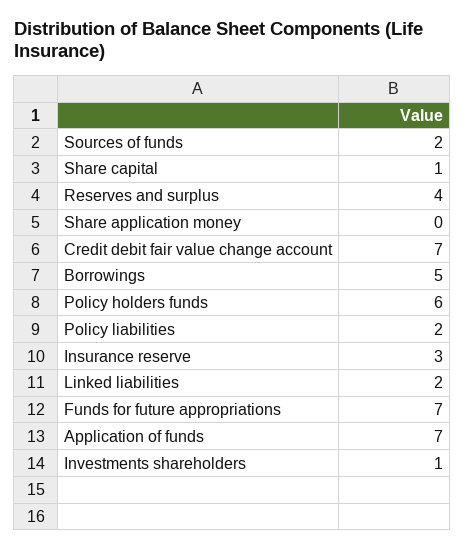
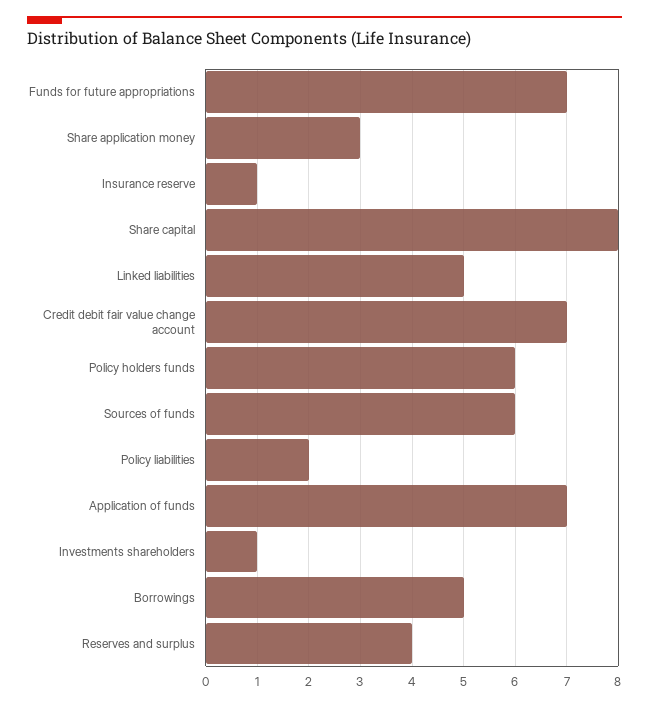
  {
-   "Sources of funds": 2,
+   "Sources of funds": 6,
-   "Share capital": 1,
+   "Share capital": 8,
    "Reserves and surplus": 4,
-   "Share application money": 0,
+   "Share application money": 3,
    "Credit debit fair value change account": 7,
    "Borrowings": 5,
    "Policy holders funds": 6,
    "Policy liabilities": 2,
-   "Insurance reserve": 3,
+   "Insurance reserve": 1,
-   "Linked liabilities": 2,
+   "Linked liabilities": 5,
    "Funds for future appropriations": 7,
    "Application of funds": 7,
    "Investments shareholders": 1
  }

